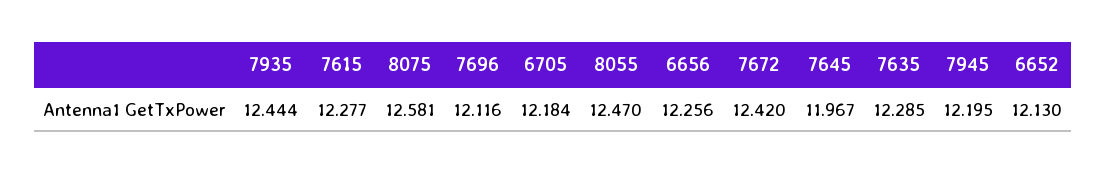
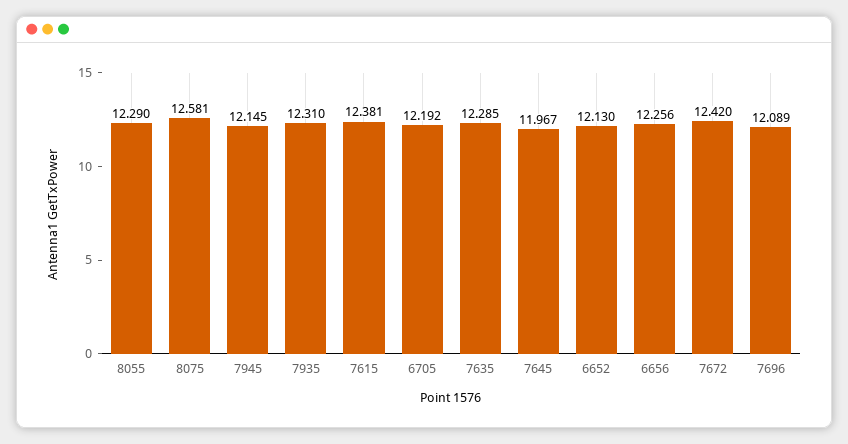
  {
-   "7935": 12.444,
+   "7935": 12.31,
-   "7615": 12.277,
+   "7615": 12.381,
    "8075": 12.581,
-   "7696": 12.116,
+   "7696": 12.089,
-   "6705": 12.184,
+   "6705": 12.192,
-   "8055": 12.47,
+   "8055": 12.29,
    "6656": 12.256,
    "7672": 12.42,
    "7645": 11.967,
    "7635": 12.285,
-   "7945": 12.195,
+   "7945": 12.145,
    "6652": 12.13
  }

